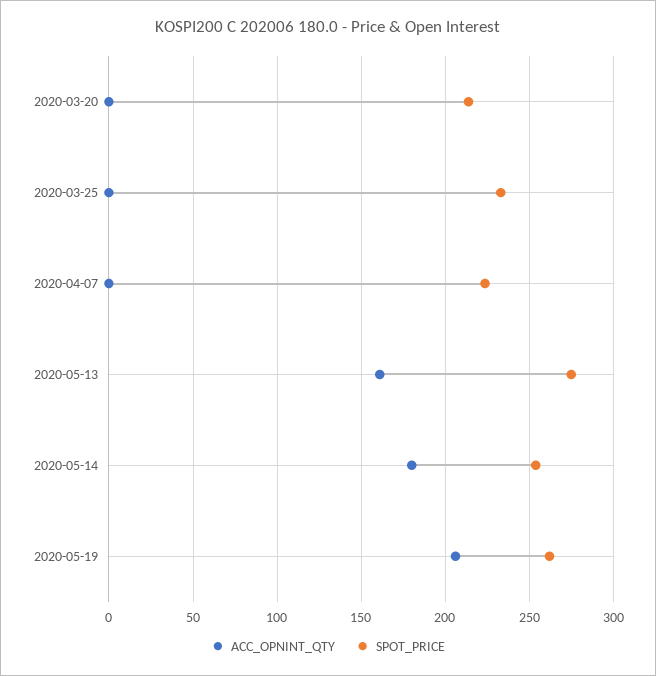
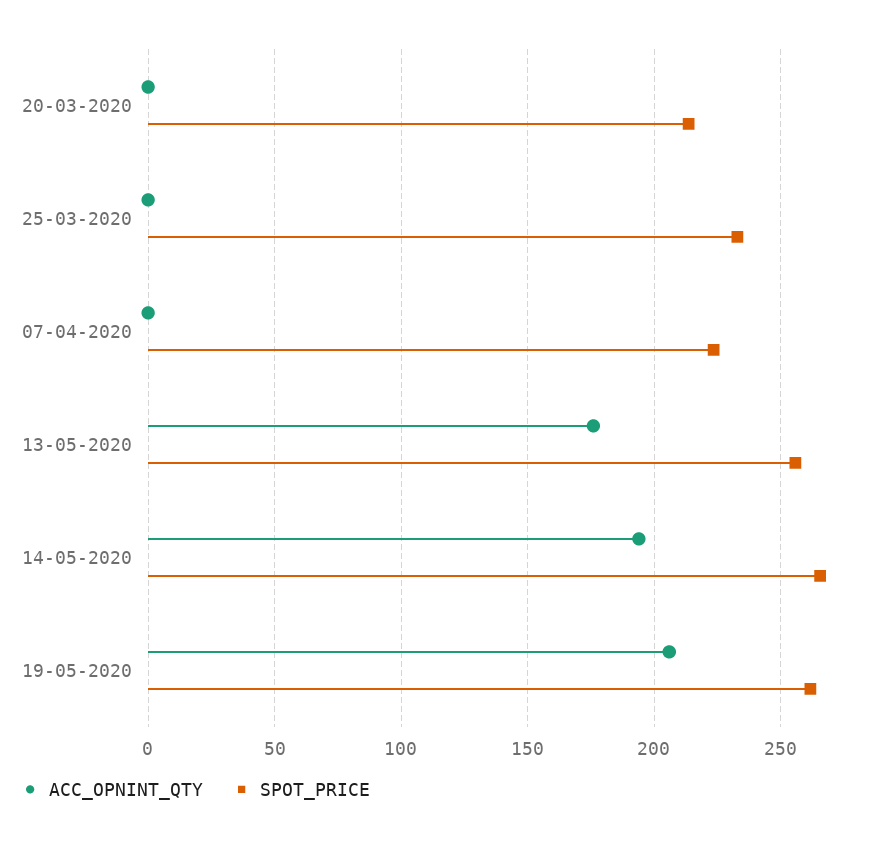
  {
    "ACC_OPNINT_QTY": {
      "2020-03-20": 0,
      "2020-03-25": 0,
      "2020-04-07": 0,
-     "2020-05-13": 160,
+     "2020-05-13": 175,
-     "2020-05-14": 180,
+     "2020-05-14": 195,
      "2020-05-19": 205
    },
    "SPOT_PRICE": {
      "2020-03-20": 215,
      "2020-03-25": 235,
      "2020-04-07": 225,
-     "2020-05-13": 275,
+     "2020-05-13": 255,
-     "2020-05-14": 255,
+     "2020-05-14": 265,
      "2020-05-19": 260
    }
  }

